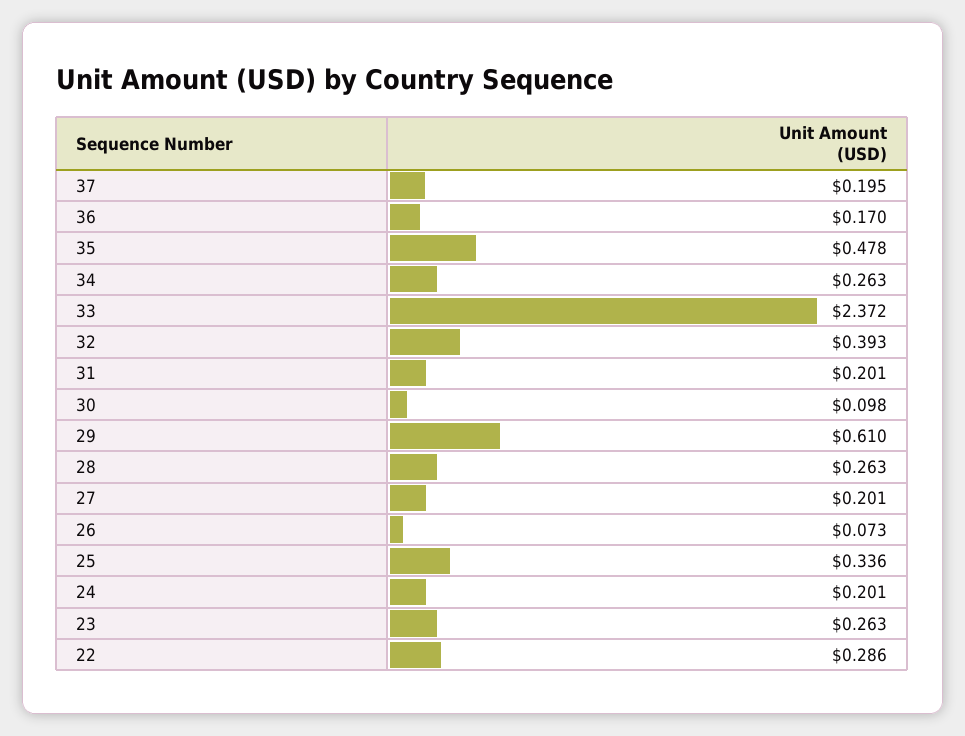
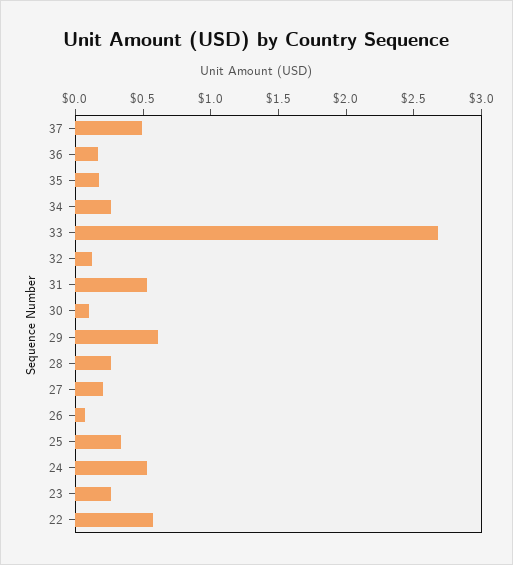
  {
-   "37": 0.195,
+   "37": 0.5,
    "36": 0.17,
-   "35": 0.478,
+   "35": 0.2,
    "34": 0.263,
-   "33": 2.372,
+   "33": 2.7,
-   "32": 0.393,
+   "32": 0.1,
-   "31": 0.201,
+   "31": 0.5,
    "30": 0.098,
    "29": 0.61,
    "28": 0.263,
    "27": 0.201,
    "26": 0.073,
    "25": 0.336,
-   "24": 0.201,
+   "24": 0.5,
    "23": 0.263,
-   "22": 0.286
+   "22": 0.6
  }

